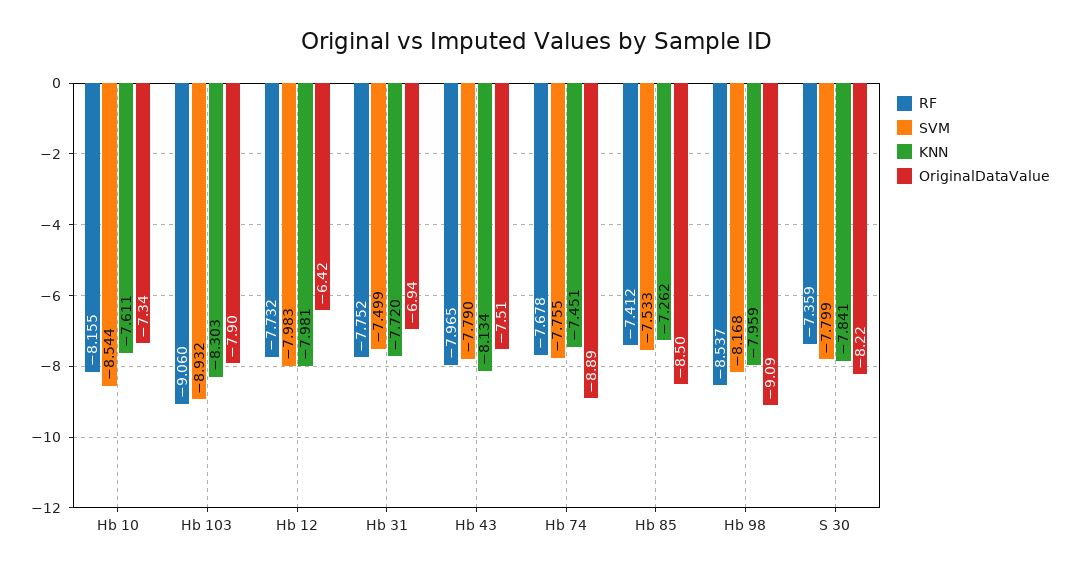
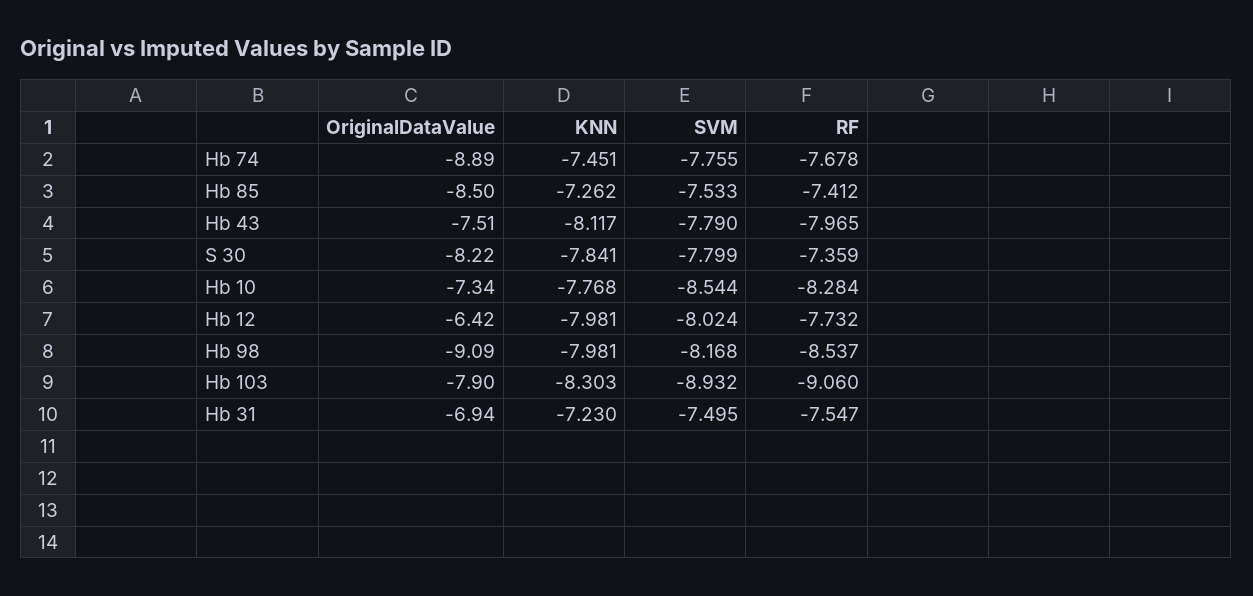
  {
    "RF": {
-     "Hb 10": -8.155,
+     "Hb 10": -8.284,
      "Hb 103": -9.06,
      "Hb 12": -7.732,
-     "Hb 31": -7.752,
+     "Hb 31": -7.547,
      "Hb 43": -7.965,
      "Hb 74": -7.678,
      "Hb 85": -7.412,
      "Hb 98": -8.537,
      "S 30": -7.359
    },
    "SVM": {
      "Hb 10": -8.544,
      "Hb 103": -8.932,
-     "Hb 12": -7.983,
+     "Hb 12": -8.024,
-     "Hb 31": -7.499,
+     "Hb 31": -7.495,
      "Hb 43": -7.79,
      "Hb 74": -7.755,
      "Hb 85": -7.533,
      "Hb 98": -8.168,
      "S 30": -7.799
    },
    "KNN": {
-     "Hb 10": -7.611,
+     "Hb 10": -7.768,
      "Hb 103": -8.303,
      "Hb 12": -7.981,
-     "Hb 31": -7.72,
+     "Hb 31": -7.23,
-     "Hb 43": -8.134,
+     "Hb 43": -8.117,
      "Hb 74": -7.451,
      "Hb 85": -7.262,
-     "Hb 98": -7.959,
+     "Hb 98": -7.981,
      "S 30": -7.841
    },
    "OriginalDataValue": {
      "Hb 10": -7.34,
      "Hb 103": -7.9,
      "Hb 12": -6.42,
      "Hb 31": -6.94,
      "Hb 43": -7.51,
      "Hb 74": -8.89,
      "Hb 85": -8.5,
      "Hb 98": -9.09,
      "S 30": -8.22
    }
  }

